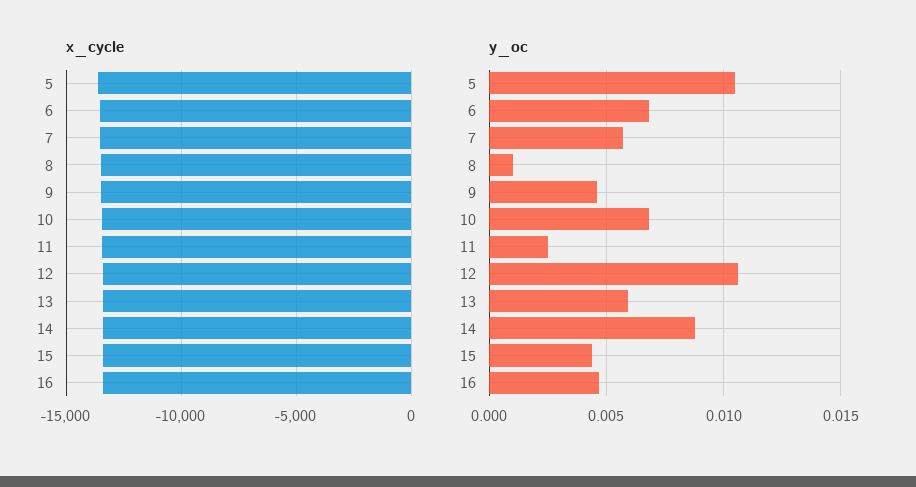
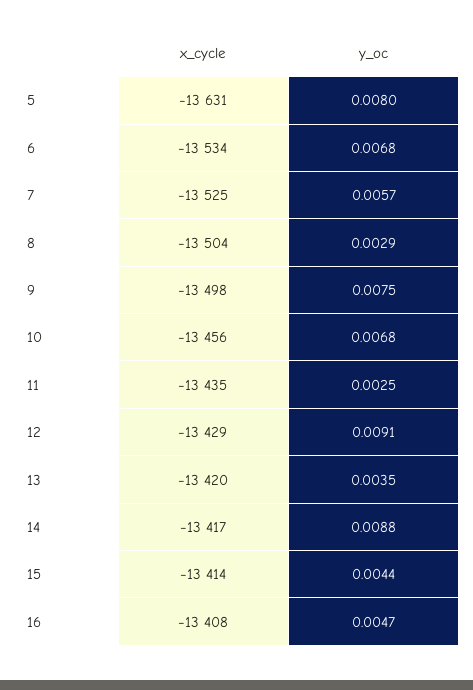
  {
    "x_cycle": {
      "5": -13631,
      "6": -13534,
      "7": -13525,
      "8": -13504,
      "9": -13498,
      "10": -13456,
      "11": -13435,
      "12": -13429,
      "13": -13420,
      "14": -13417,
      "15": -13414,
      "16": -13408
    },
    "y_oc": {
-     "5": 0.0105,
+     "5": 0.008,
      "6": 0.0068,
      "7": 0.0057,
-     "8": 0.001,
+     "8": 0.0029,
-     "9": 0.0045,
+     "9": 0.0075,
      "10": 0.0068,
      "11": 0.0025,
-     "12": 0.0105,
+     "12": 0.0091,
-     "13": 0.006,
+     "13": 0.0035,
      "14": 0.0088,
      "15": 0.0044,
      "16": 0.0047
    }
  }

